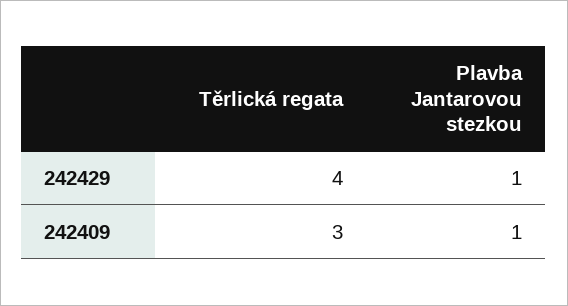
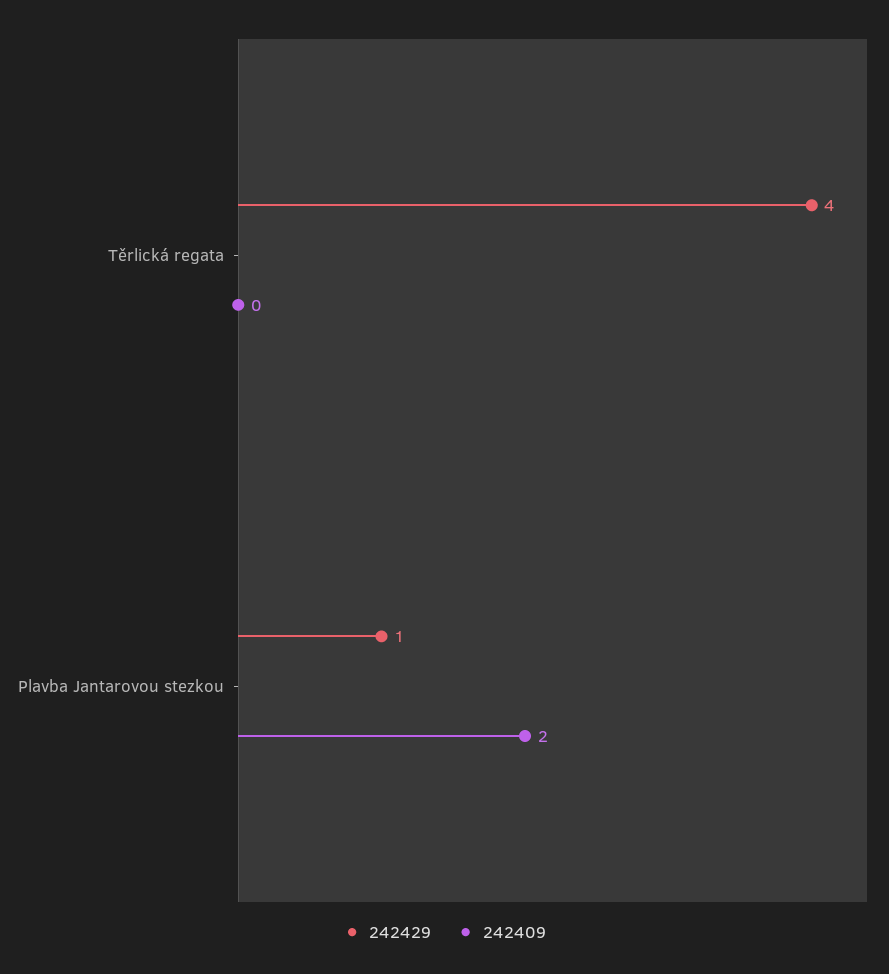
  {
    "242429": {
      "Těrlická regata": 4,
      "Plavba Jantarovou stezkou": 1
    },
    "242409": {
-     "Těrlická regata": 3,
+     "Těrlická regata": 0,
-     "Plavba Jantarovou stezkou": 1
+     "Plavba Jantarovou stezkou": 2
    }
  }

